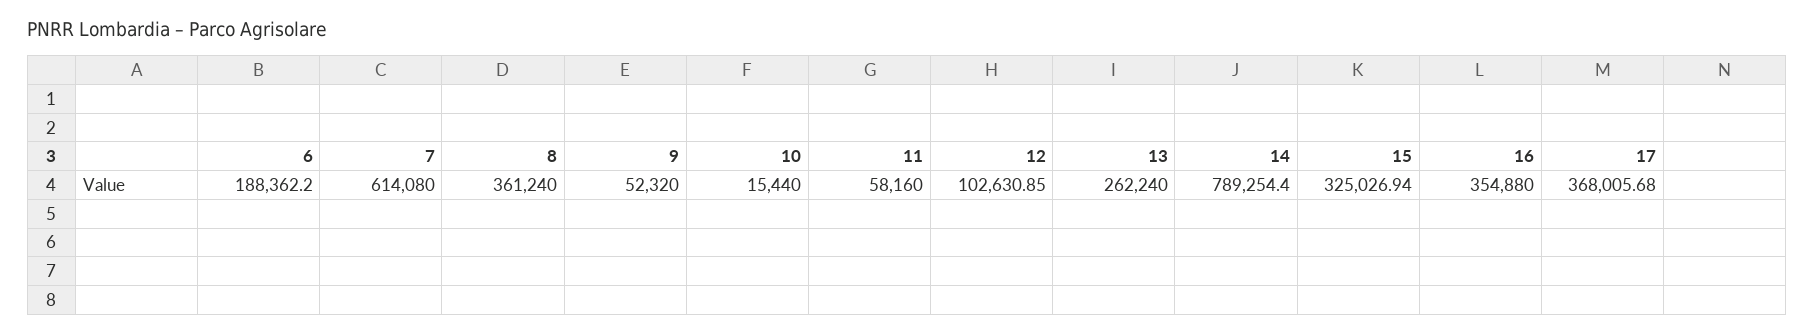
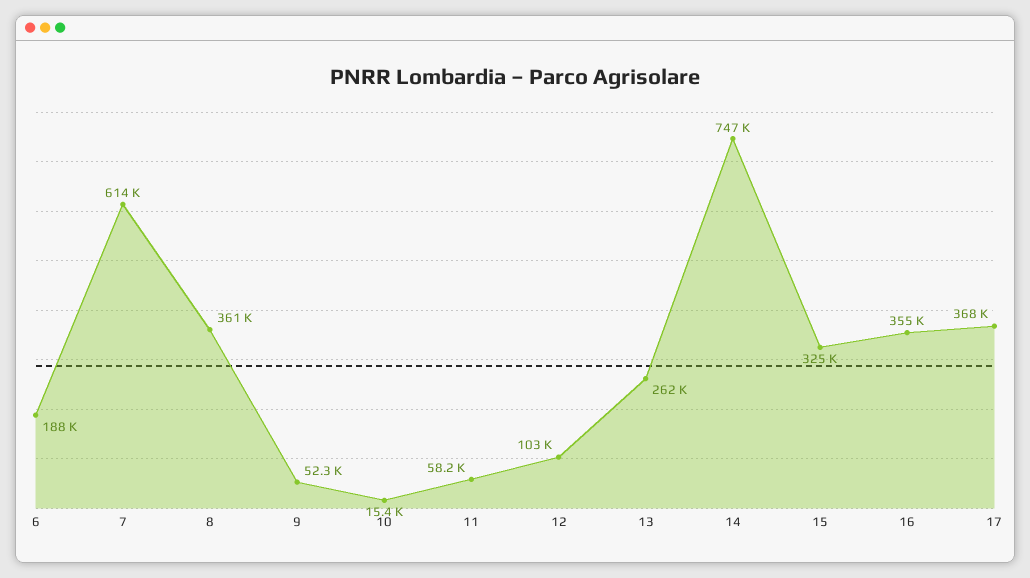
  {
    "6": 188362.2,
    "7": 614080,
    "8": 361240,
    "9": 52320,
    "10": 15440,
    "11": 58160,
    "12": 102630.85,
    "13": 262240,
-   "14": 789254.4,
+   "14": 747000,
    "15": 325026.94,
    "16": 354880,
    "17": 368005.68
  }

